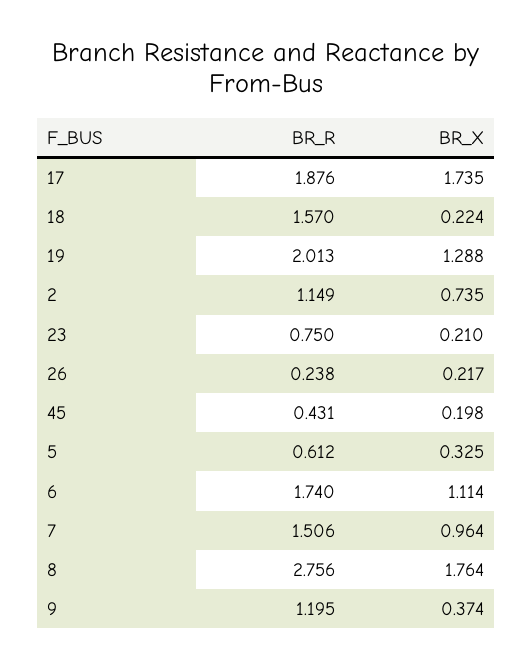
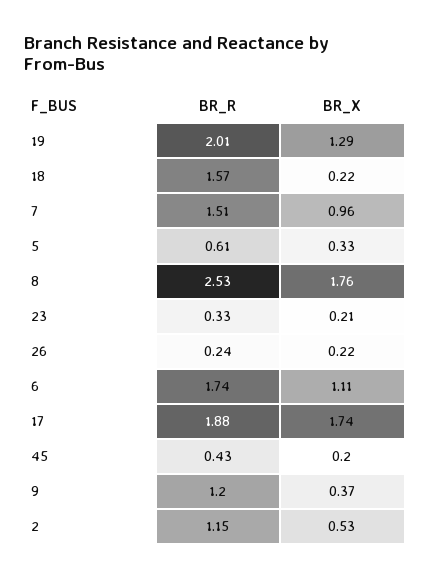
  {
    "BR_R": {
      "17": 1.876,
      "18": 1.57,
      "19": 2.013,
      "2": 1.149,
-     "23": 0.75,
+     "23": 0.33,
      "26": 0.238,
      "45": 0.431,
      "5": 0.612,
      "6": 1.74,
      "7": 1.506,
-     "8": 2.756,
+     "8": 2.53,
      "9": 1.195
    },
    "BR_X": {
      "17": 1.735,
      "18": 0.224,
      "19": 1.288,
-     "2": 0.735,
+     "2": 0.53,
      "23": 0.21,
      "26": 0.217,
      "45": 0.198,
      "5": 0.325,
      "6": 1.114,
      "7": 0.964,
      "8": 1.764,
      "9": 0.374
    }
  }

